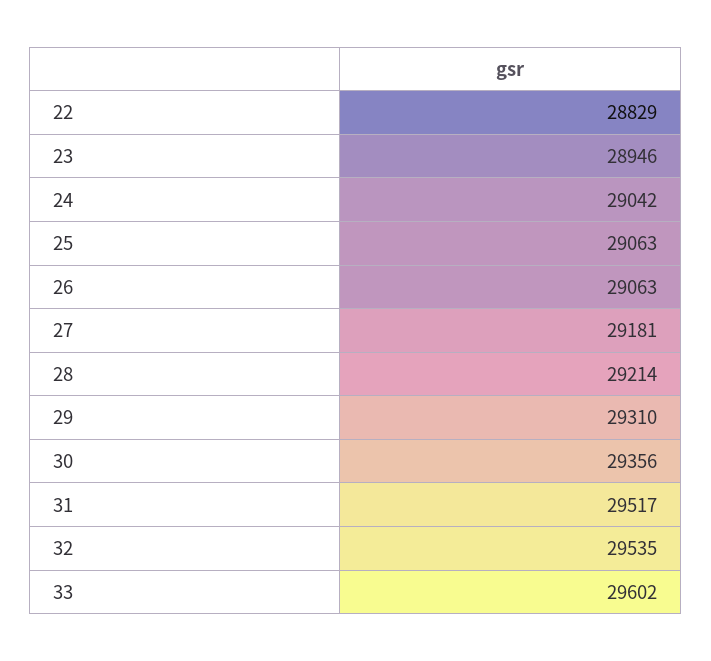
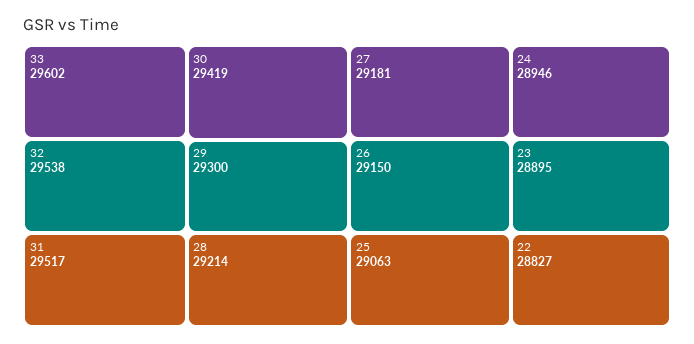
  {
-   "22": 28829,
+   "22": 28827,
-   "23": 28946,
+   "23": 28895,
-   "24": 29042,
+   "24": 28946,
    "25": 29063,
-   "26": 29063,
+   "26": 29150,
    "27": 29181,
    "28": 29214,
-   "29": 29310,
+   "29": 29300,
-   "30": 29356,
+   "30": 29419,
    "31": 29517,
-   "32": 29535,
+   "32": 29538,
    "33": 29602
  }

